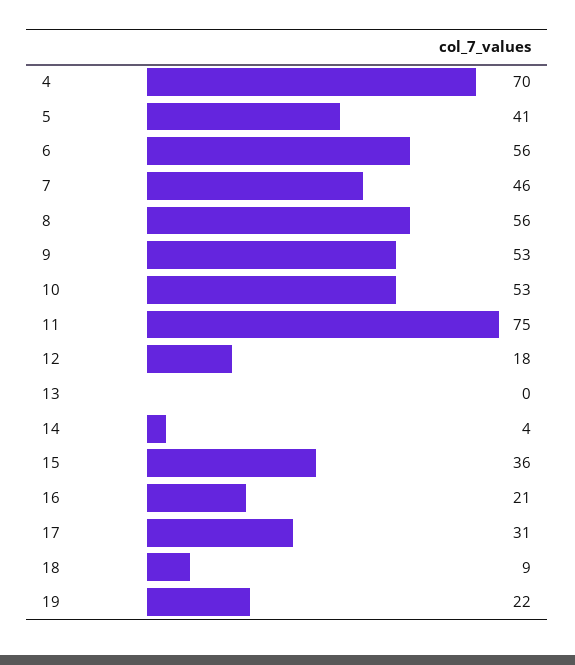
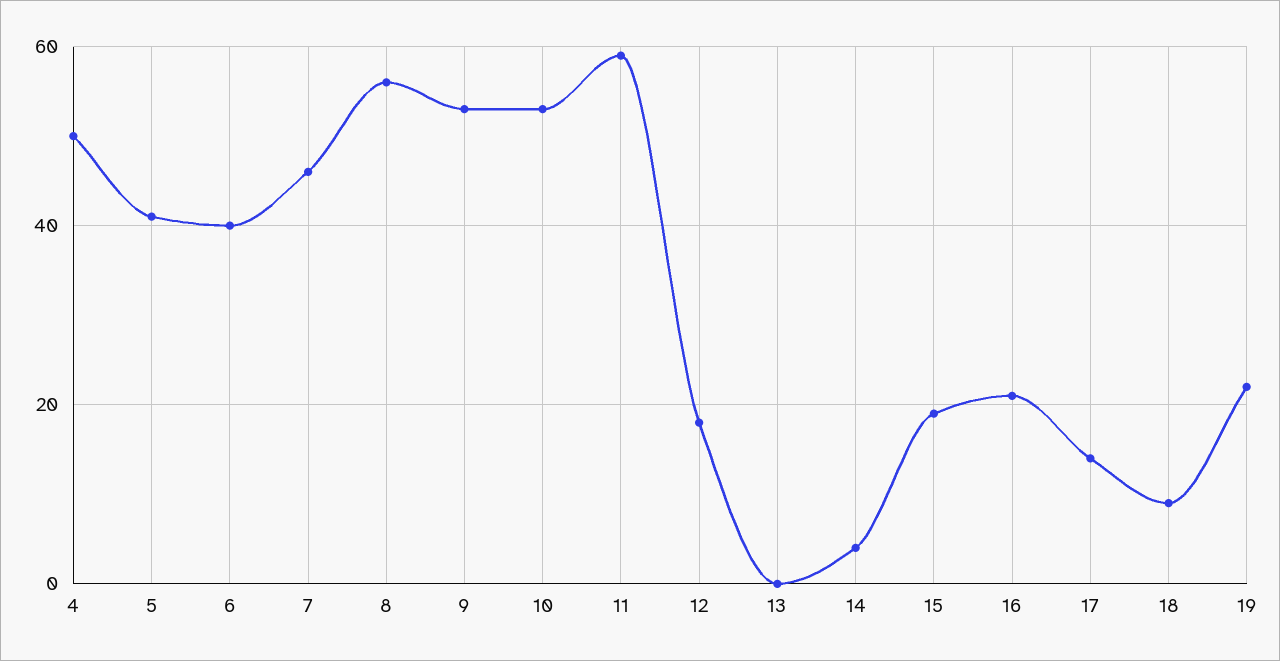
  {
-   "4": 70,
+   "4": 50,
    "5": 41,
-   "6": 56,
+   "6": 40,
    "7": 46,
    "8": 56,
    "9": 53,
    "10": 53,
-   "11": 75,
+   "11": 60,
    "12": 18,
    "13": 0,
    "14": 4,
-   "15": 36,
+   "15": 20,
    "16": 21,
-   "17": 31,
+   "17": 15,
    "18": 9,
    "19": 22
  }

